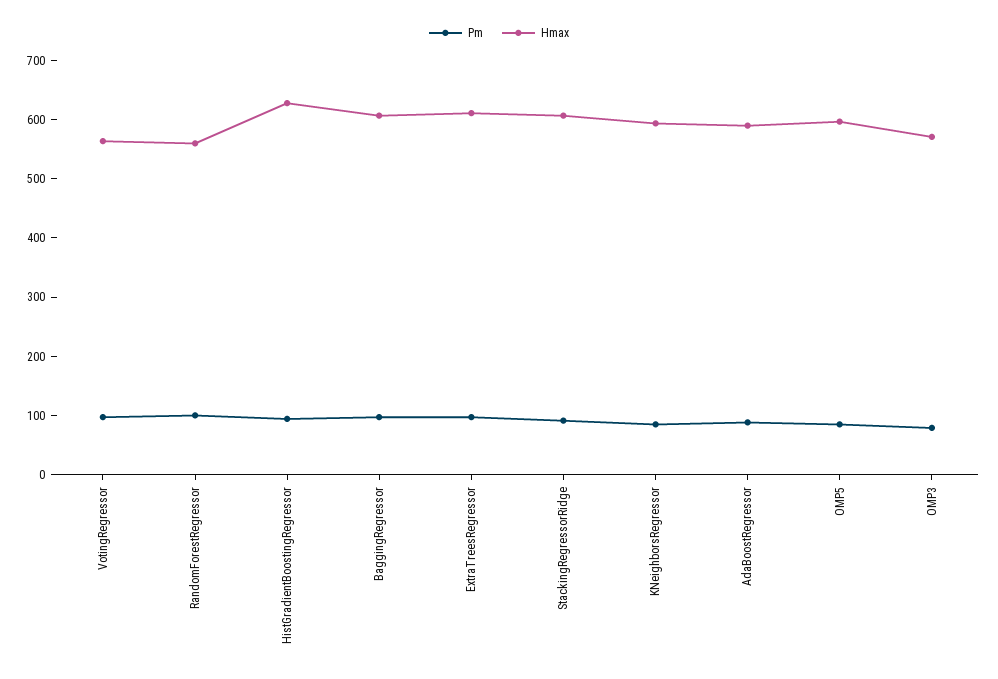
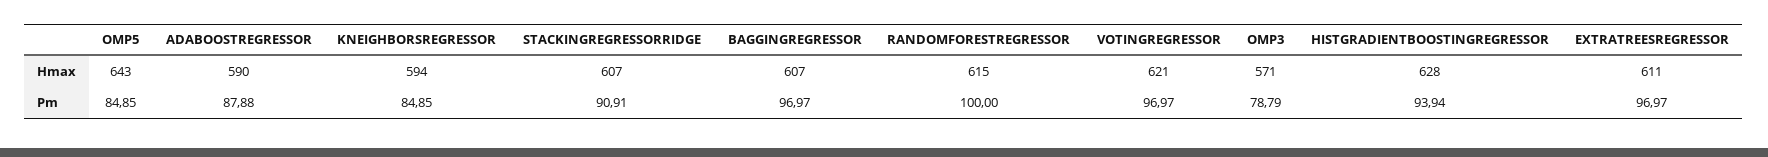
  {
    "Pm": {
      "VotingRegressor": 96.97,
      "RandomForestRegressor": 100,
      "HistGradientBoostingRegressor": 93.94,
      "BaggingRegressor": 96.97,
      "ExtraTreesRegressor": 96.97,
      "StackingRegressorRidge": 90.91,
      "KNeighborsRegressor": 84.85,
      "AdaBoostRegressor": 87.88,
      "OMP5": 84.85,
      "OMP3": 78.79
    },
    "Hmax": {
-     "VotingRegressor": 560,
+     "VotingRegressor": 621,
-     "RandomForestRegressor": 560,
+     "RandomForestRegressor": 615,
      "HistGradientBoostingRegressor": 628,
      "BaggingRegressor": 607,
      "ExtraTreesRegressor": 611,
      "StackingRegressorRidge": 607,
      "KNeighborsRegressor": 594,
      "AdaBoostRegressor": 590,
-     "OMP5": 600,
+     "OMP5": 643,
      "OMP3": 571
    }
  }

